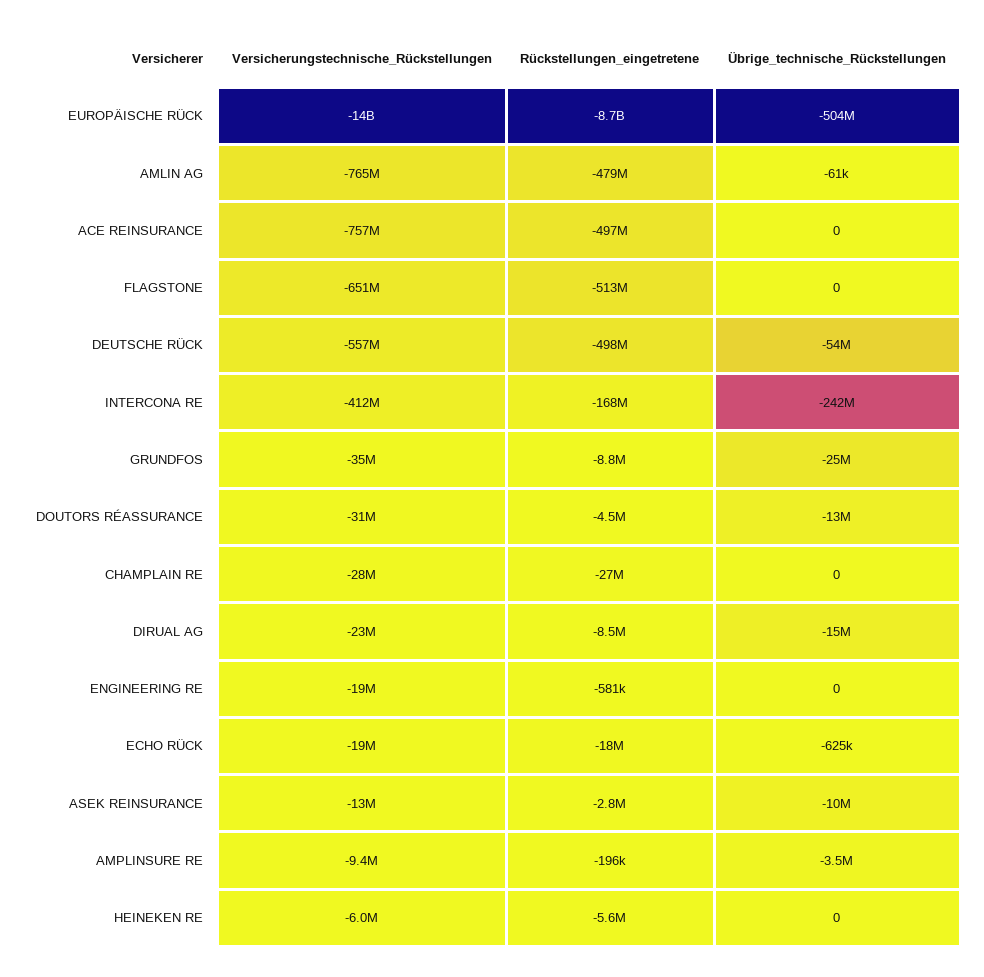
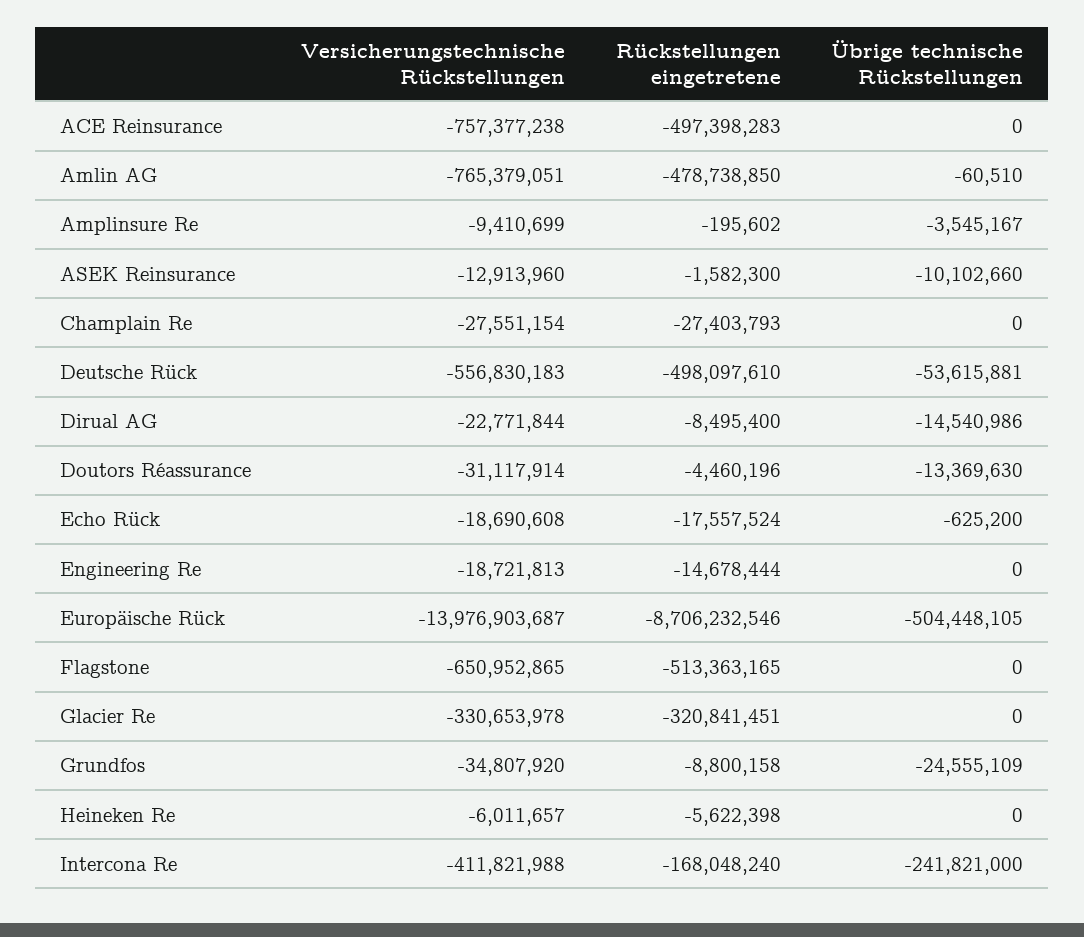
  {
    "Versicherungstechnische_Rückstellungen": {
      "EUROPÄISCHE RÜCK": -13976903687,
      "AMLIN AG": -765379051,
      "ACE REINSURANCE": -757377238,
      "FLAGSTONE": -650952865,
      "DEUTSCHE RÜCK": -556830183,
      "INTERCONA RE": -411821988,
      "GRUNDFOS": -34807920,
      "DOUTORS RÉASSURANCE": -31117914,
      "CHAMPLAIN RE": -27551154,
      "DIRUAL AG": -22771844,
      "ENGINEERING RE": -18721813,
      "ECHO RÜCK": -18690608,
      "ASEK REINSURANCE": -12913960,
      "AMPLINSURE RE": -9410699,
-     "HEINEKEN RE": -6011657
+     "HEINEKEN RE": -6011657,
+     "Glacier Re": -330653978
    },
    "Rückstellungen_eingetretene": {
      "EUROPÄISCHE RÜCK": -8706232546,
      "AMLIN AG": -478738850,
      "ACE REINSURANCE": -497398283,
      "FLAGSTONE": -513363165,
      "DEUTSCHE RÜCK": -498097610,
      "INTERCONA RE": -168048240,
      "GRUNDFOS": -8800158,
      "DOUTORS RÉASSURANCE": -4460196,
      "CHAMPLAIN RE": -27403793,
      "DIRUAL AG": -8495400,
-     "ENGINEERING RE": -581000,
+     "ENGINEERING RE": -14678444,
      "ECHO RÜCK": -17557524,
-     "ASEK REINSURANCE": -2800000,
+     "ASEK REINSURANCE": -1582300,
      "AMPLINSURE RE": -195602,
-     "HEINEKEN RE": -5622398
+     "HEINEKEN RE": -5622398,
+     "Glacier Re": -320841451
    },
    "Übrige_technische_Rückstellungen": {
      "EUROPÄISCHE RÜCK": -504448105,
      "AMLIN AG": -60510,
      "ACE REINSURANCE": 0,
      "FLAGSTONE": 0,
      "DEUTSCHE RÜCK": -53615881,
      "INTERCONA RE": -241821000,
      "GRUNDFOS": -24555109,
      "DOUTORS RÉASSURANCE": -13369630,
      "CHAMPLAIN RE": 0,
      "DIRUAL AG": -14540986,
      "ENGINEERING RE": 0,
      "ECHO RÜCK": -625200,
      "ASEK REINSURANCE": -10102660,
      "AMPLINSURE RE": -3545167,
-     "HEINEKEN RE": 0
+     "HEINEKEN RE": 0,
+     "Glacier Re": 0
    }
  }

